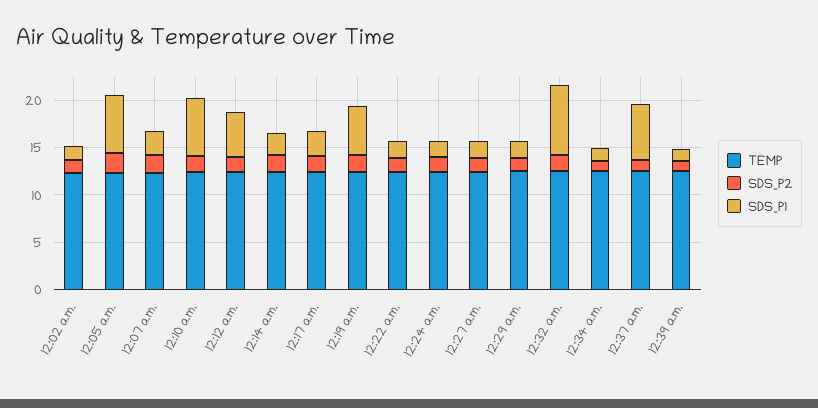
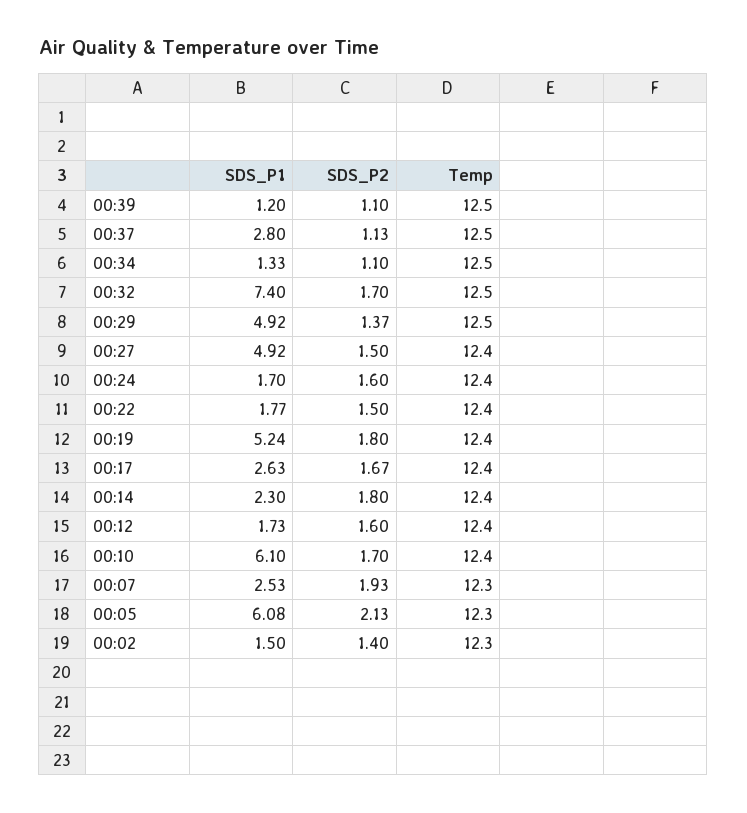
  {
    "TEMP": {
      "12:02 a.m.": 12.3,
      "12:05 a.m.": 12.3,
      "12:07 a.m.": 12.3,
      "12:10 a.m.": 12.4,
      "12:12 a.m.": 12.4,
      "12:14 a.m.": 12.4,
      "12:17 a.m.": 12.4,
      "12:19 a.m.": 12.4,
      "12:22 a.m.": 12.4,
      "12:24 a.m.": 12.4,
      "12:27 a.m.": 12.4,
      "12:29 a.m.": 12.5,
      "12:32 a.m.": 12.5,
      "12:34 a.m.": 12.5,
      "12:37 a.m.": 12.5,
      "12:39 a.m.": 12.5
    },
    "SDS_P2": {
      "12:02 a.m.": 1.4,
      "12:05 a.m.": 2.13,
      "12:07 a.m.": 1.93,
      "12:10 a.m.": 1.7,
      "12:12 a.m.": 1.6,
      "12:14 a.m.": 1.8,
      "12:17 a.m.": 1.67,
      "12:19 a.m.": 1.8,
      "12:22 a.m.": 1.5,
      "12:24 a.m.": 1.6,
      "12:27 a.m.": 1.5,
      "12:29 a.m.": 1.37,
      "12:32 a.m.": 1.7,
      "12:34 a.m.": 1.1,
      "12:37 a.m.": 1.13,
      "12:39 a.m.": 1.1
    },
    "SDS_P1": {
      "12:02 a.m.": 1.5,
      "12:05 a.m.": 6.08,
      "12:07 a.m.": 2.53,
      "12:10 a.m.": 6.1,
-     "12:12 a.m.": 5,
+     "12:12 a.m.": 1.73,
      "12:14 a.m.": 2.3,
      "12:17 a.m.": 2.63,
      "12:19 a.m.": 5.24,
      "12:22 a.m.": 1.77,
      "12:24 a.m.": 1.7,
-     "12:27 a.m.": 2,
+     "12:27 a.m.": 4.92,
-     "12:29 a.m.": 2,
+     "12:29 a.m.": 4.92,
      "12:32 a.m.": 7.4,
      "12:34 a.m.": 1.33,
-     "12:37 a.m.": 6,
+     "12:37 a.m.": 2.8,
      "12:39 a.m.": 1.2
    }
  }

